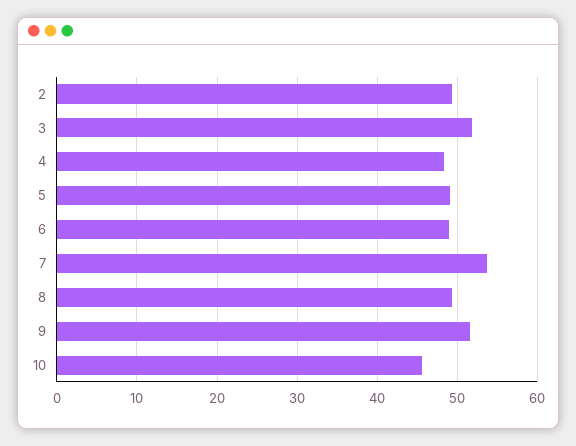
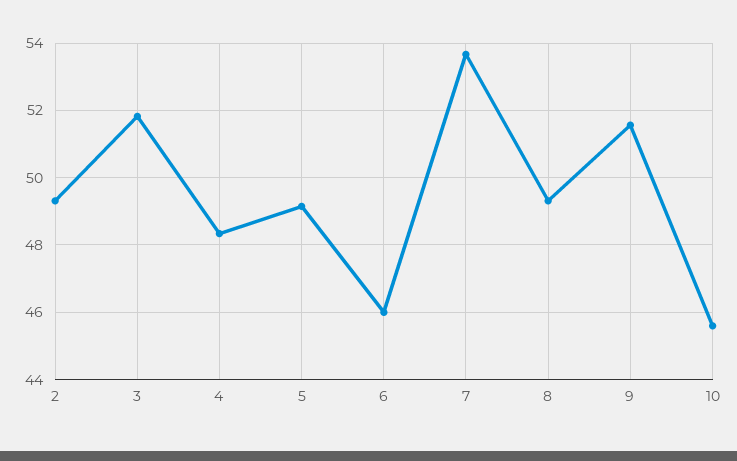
  {
    "2": 49.4,
    "3": 51.8,
    "4": 48.4,
    "5": 49.2,
-   "6": 49,
+   "6": 46,
    "7": 53.6,
    "8": 49.4,
    "9": 51.6,
    "10": 45.6
  }

